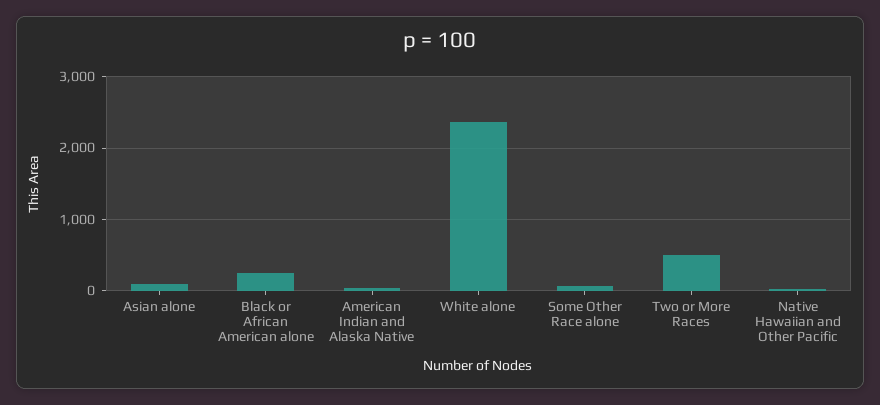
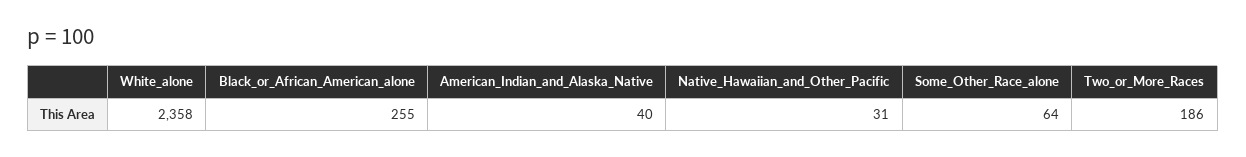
  {
-   "Asian alone": 100,
    "Black or African American alone": 255,
    "American Indian and Alaska Native": 40,
    "White alone": 2358,
    "Some Other Race alone": 64,
-   "Two or More Races": 500,
+   "Two or More Races": 186,
    "Native Hawaiian and Other Pacific": 31
  }

